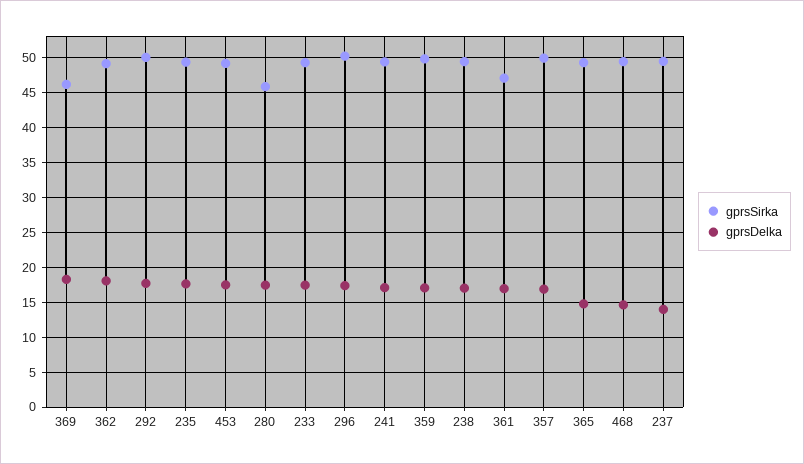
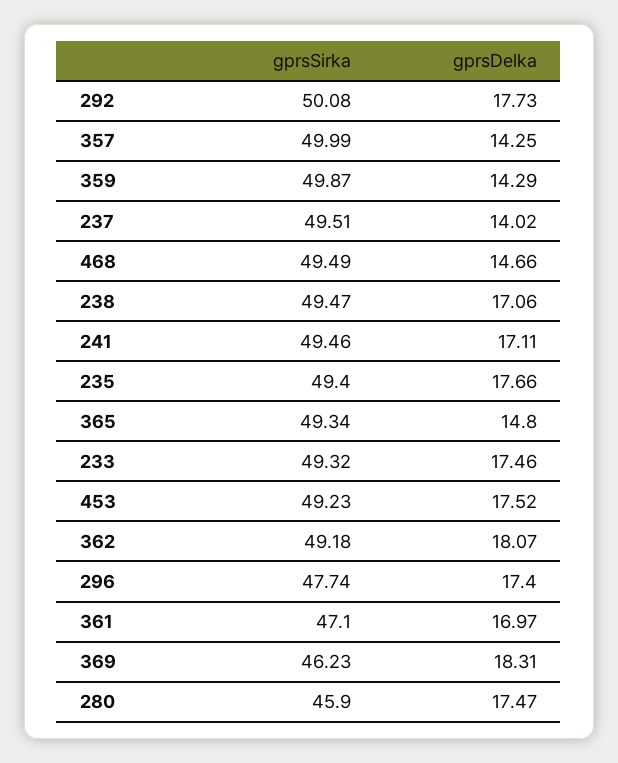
  {
    "gprsSirka": {
      "369": 46.23,
      "362": 49.18,
      "292": 50.08,
      "235": 49.4,
      "453": 49.23,
      "280": 45.9,
      "233": 49.32,
-     "296": 50,
+     "296": 47.74,
      "241": 49.46,
      "359": 49.87,
      "238": 49.47,
      "361": 47.1,
      "357": 49.99,
      "365": 49.34,
      "468": 49.49,
      "237": 49.51
    },
    "gprsDelka": {
      "369": 18.31,
      "362": 18.07,
      "292": 17.73,
      "235": 17.66,
      "453": 17.52,
      "280": 17.47,
      "233": 17.46,
      "296": 17.4,
      "241": 17.11,
-     "359": 17,
+     "359": 14.29,
      "238": 17.06,
      "361": 16.97,
-     "357": 17,
+     "357": 14.25,
      "365": 14.8,
      "468": 14.66,
      "237": 14.02
    }
  }

